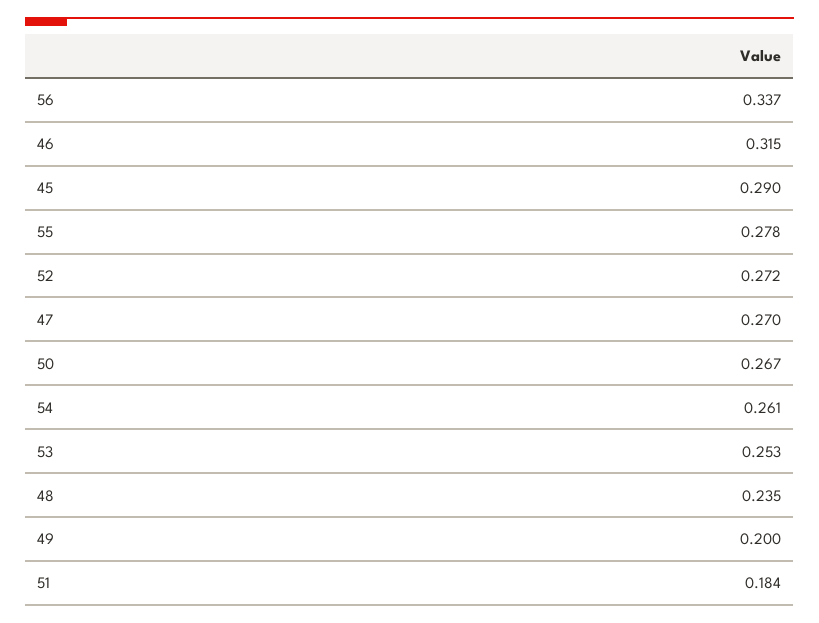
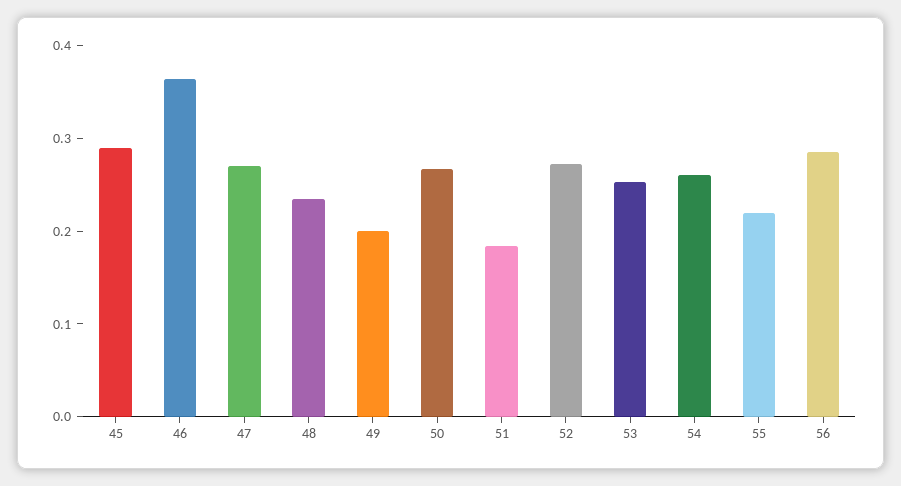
  {
-   "56": 0.337,
+   "56": 0.28,
-   "46": 0.315,
+   "46": 0.36,
    "45": 0.29,
-   "55": 0.278,
+   "55": 0.22,
    "52": 0.272,
    "47": 0.27,
    "50": 0.267,
    "54": 0.261,
    "53": 0.253,
    "48": 0.235,
    "49": 0.2,
    "51": 0.184
  }

